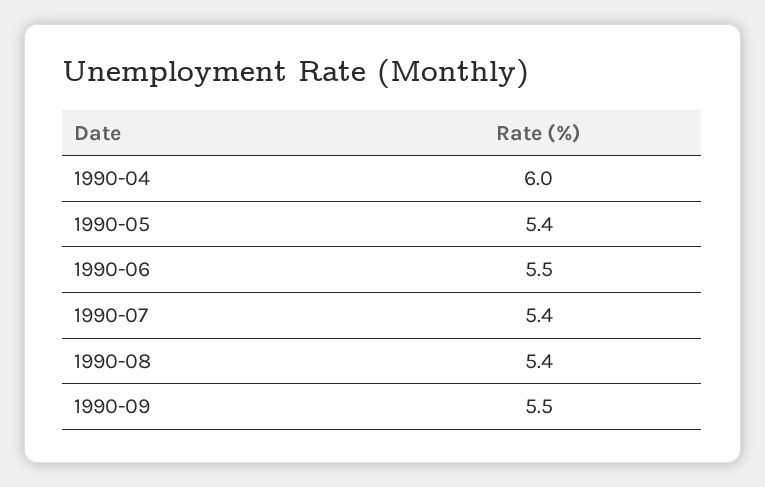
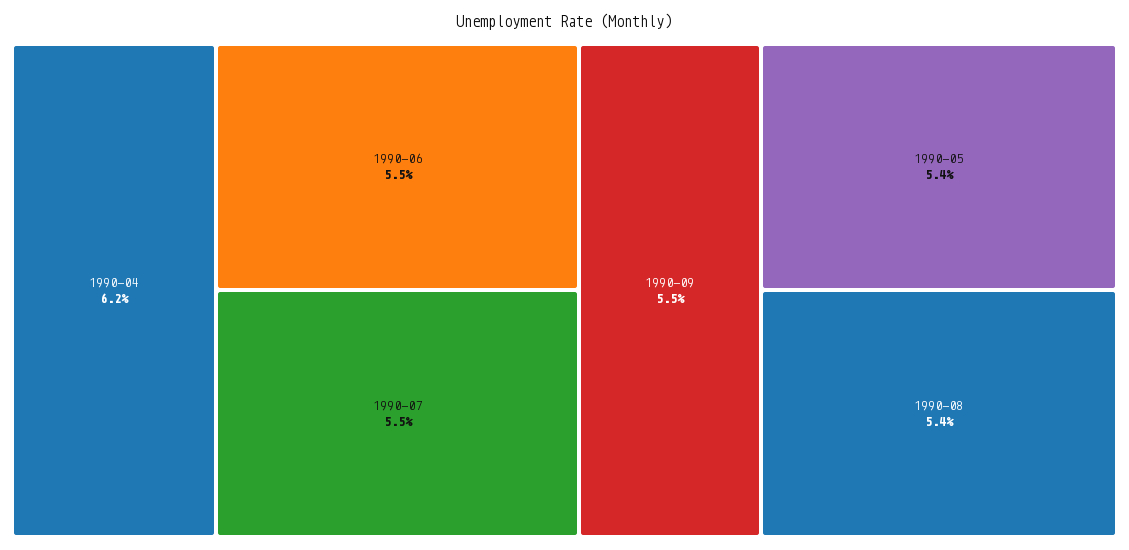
  {
-   "1990-04": 6,
+   "1990-04": 6.2,
    "1990-05": 5.4,
    "1990-06": 5.5,
-   "1990-07": 5.4,
+   "1990-07": 5.5,
    "1990-08": 5.4,
    "1990-09": 5.5
  }

